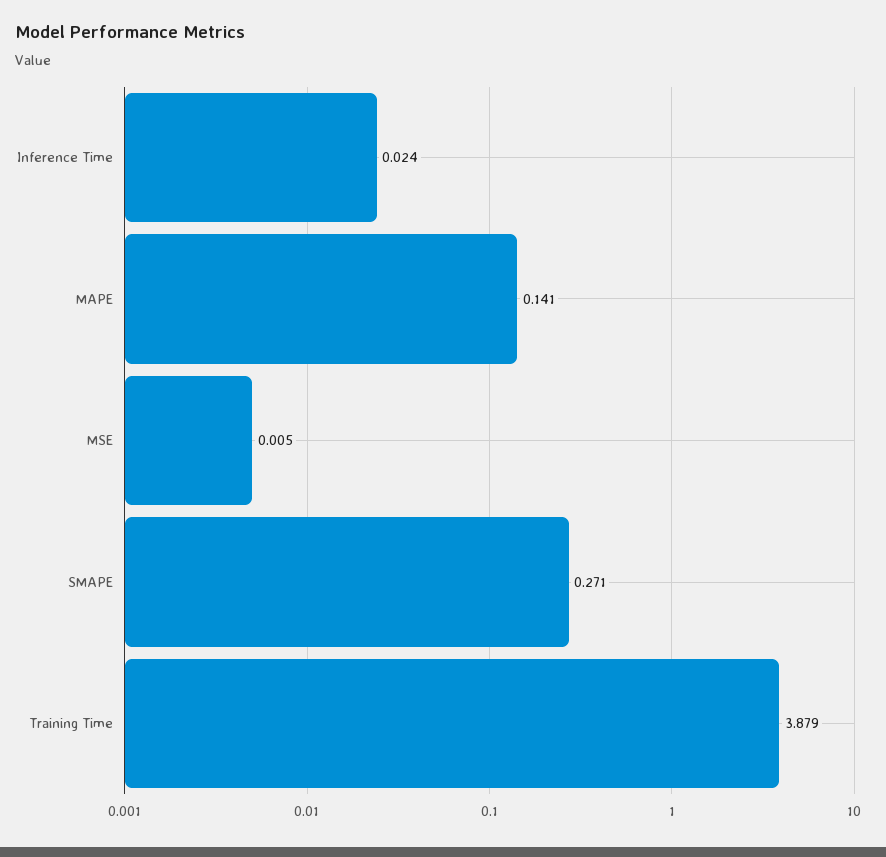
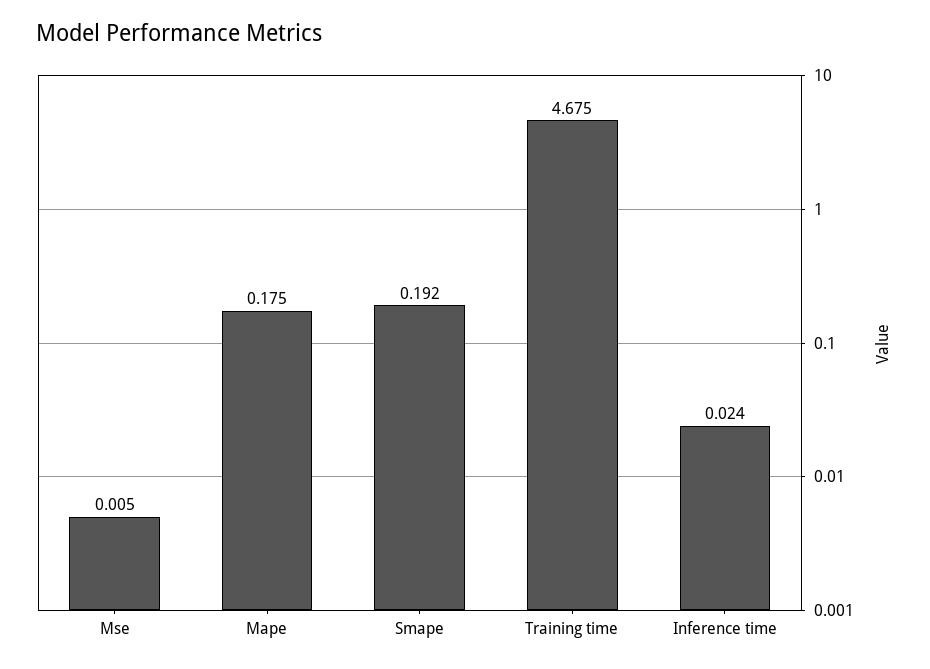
  {
    "Inference Time": 0.024,
-   "MAPE": 0.141,
+   "MAPE": 0.175,
    "MSE": 0.005,
-   "SMAPE": 0.271,
+   "SMAPE": 0.192,
-   "Training Time": 3.879
+   "Training Time": 4.675
  }

